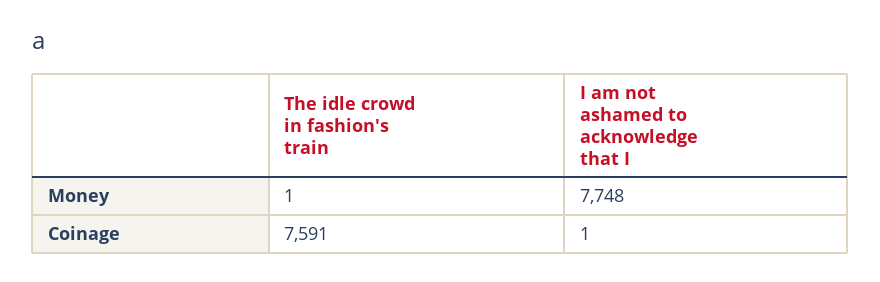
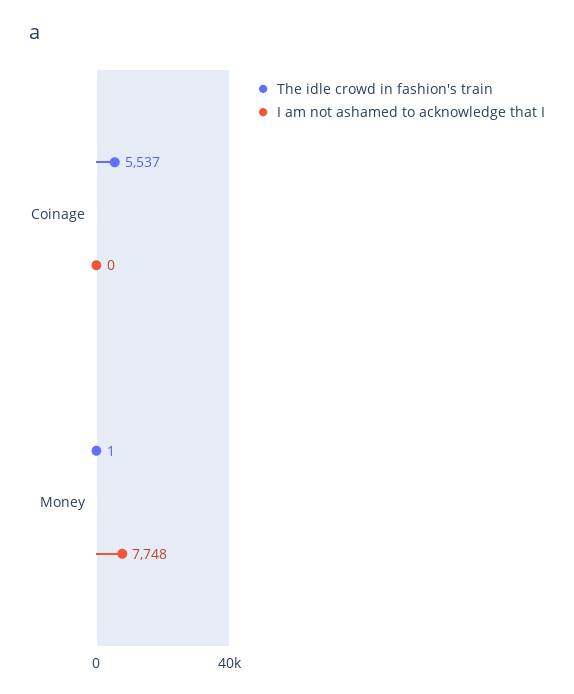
  {
    "The idle crowd in fashion's train": {
      "Money": 1,
-     "Coinage": 7591
+     "Coinage": 5537
    },
    "I am not ashamed to acknowledge that I": {
      "Money": 7748,
-     "Coinage": 1
+     "Coinage": 0
    }
  }

